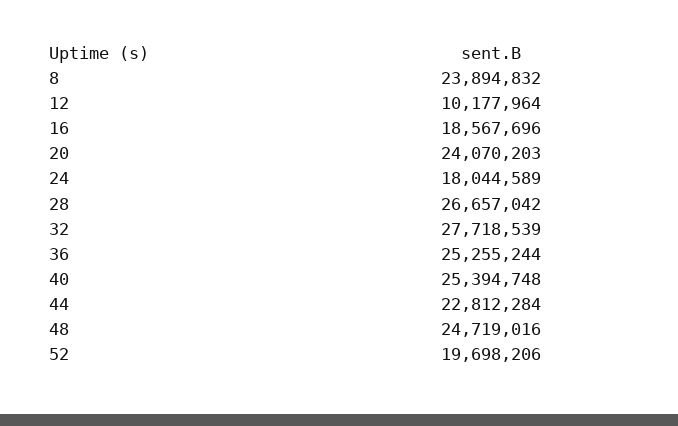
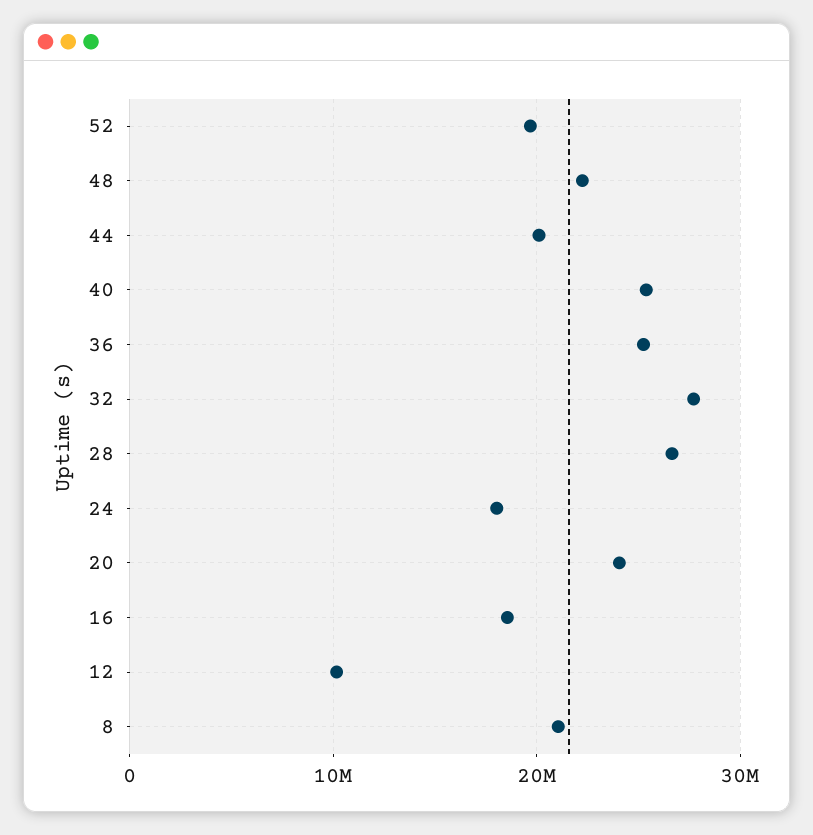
  {
-   "8": 23894832,
+   "8": 21000000,
    "12": 10177964,
    "16": 18567696,
    "20": 24070203,
    "24": 18044589,
    "28": 26657042,
    "32": 27718539,
    "36": 25255244,
    "40": 25394748,
-   "44": 22812284,
+   "44": 20000000,
-   "48": 24719016,
+   "48": 22000000,
    "52": 19698206
  }

